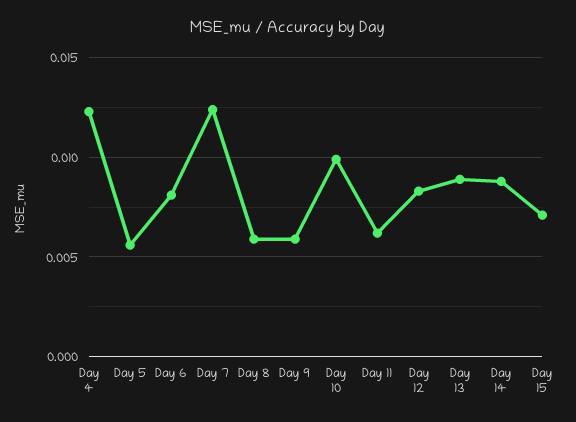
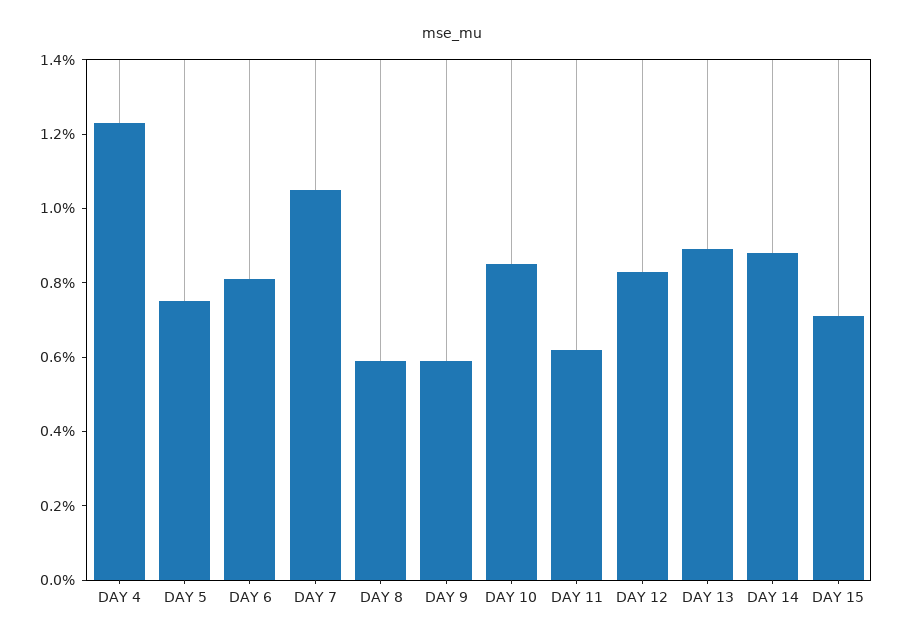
  {
    "Day 4": 0.0125,
-   "Day 5": 0.0055,
+   "Day 5": 0.0075,
    "Day 6": 0.008,
-   "Day 7": 0.0125,
+   "Day 7": 0.0105,
    "Day 8": 0.006,
    "Day 9": 0.006,
-   "Day 10": 0.01,
+   "Day 10": 0.0085,
    "Day 11": 0.006,
    "Day 12": 0.0085,
    "Day 13": 0.009,
    "Day 14": 0.009,
    "Day 15": 0.007
  }

